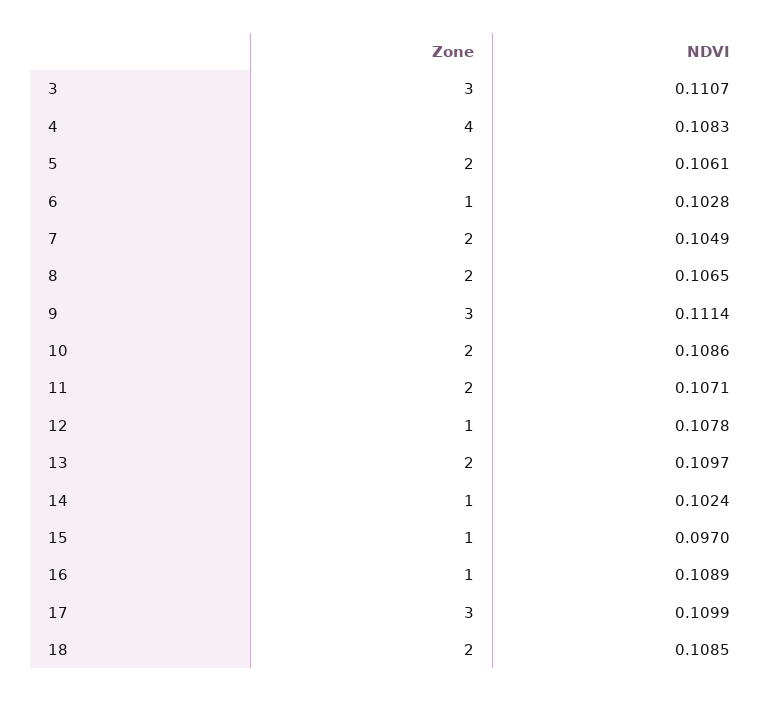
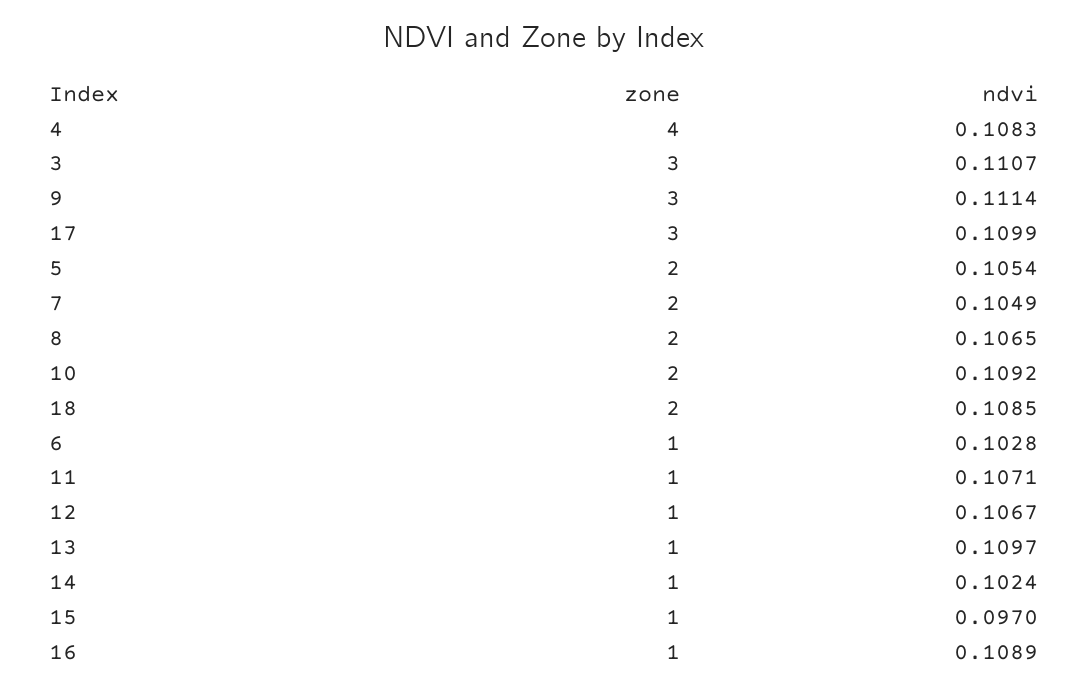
  {
    "Zone": {
      "3": 3,
      "4": 4,
      "5": 2,
      "6": 1,
      "7": 2,
      "8": 2,
      "9": 3,
      "10": 2,
-     "11": 2,
+     "11": 1,
      "12": 1,
-     "13": 2,
+     "13": 1,
      "14": 1,
      "15": 1,
      "16": 1,
      "17": 3,
      "18": 2
    },
    "NDVI": {
      "3": 0.1107,
      "4": 0.1083,
-     "5": 0.1061,
+     "5": 0.1054,
      "6": 0.1028,
      "7": 0.1049,
      "8": 0.1065,
      "9": 0.1114,
-     "10": 0.1086,
+     "10": 0.1092,
      "11": 0.1071,
-     "12": 0.1078,
+     "12": 0.1067,
      "13": 0.1097,
      "14": 0.1024,
      "15": 0.097,
      "16": 0.1089,
      "17": 0.1099,
      "18": 0.1085
    }
  }

